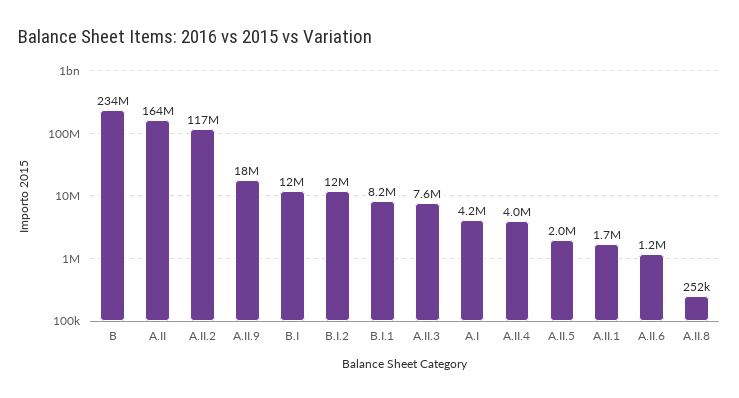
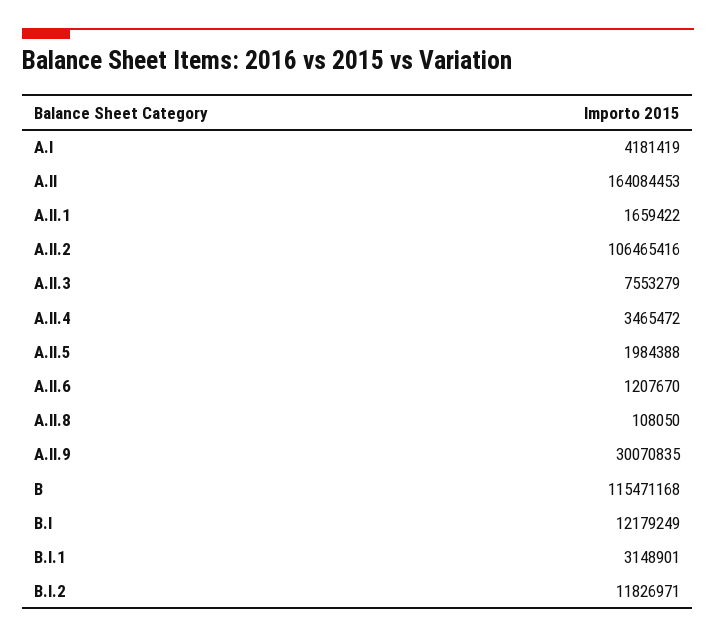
  {
-   "B": 234000000,
+   "B": 115471168,
    "A.II": 164084453,
-   "A.II.2": 117000000,
+   "A.II.2": 106465416,
-   "A.II.9": 18000000,
+   "A.II.9": 30070835,
    "B.I": 12179249,
    "B.I.2": 11826971,
-   "B.I.1": 8200000,
+   "B.I.1": 3148901,
    "A.II.3": 7553279,
    "A.I": 4181419,
-   "A.II.4": 4000000,
+   "A.II.4": 3465472,
    "A.II.5": 1984388,
    "A.II.1": 1659422,
    "A.II.6": 1207670,
-   "A.II.8": 252000
+   "A.II.8": 108050
  }

